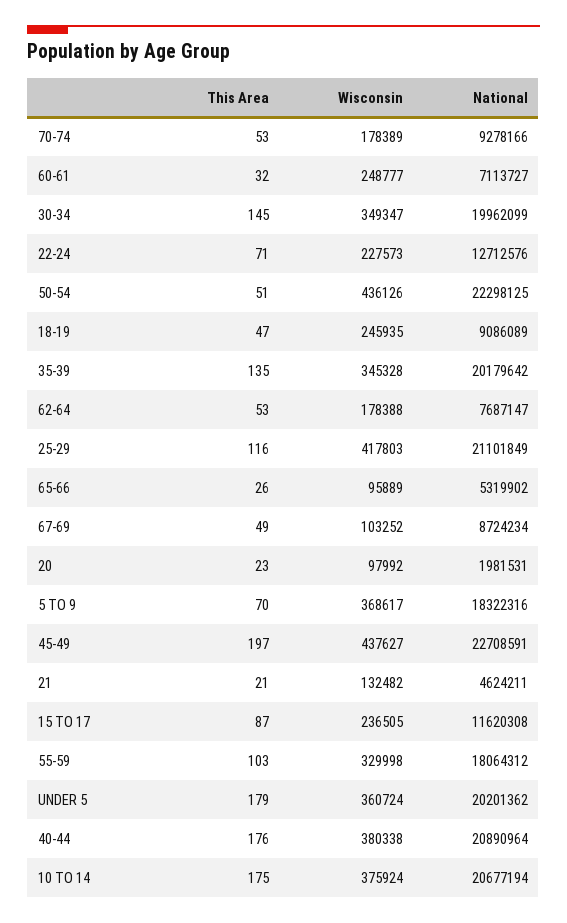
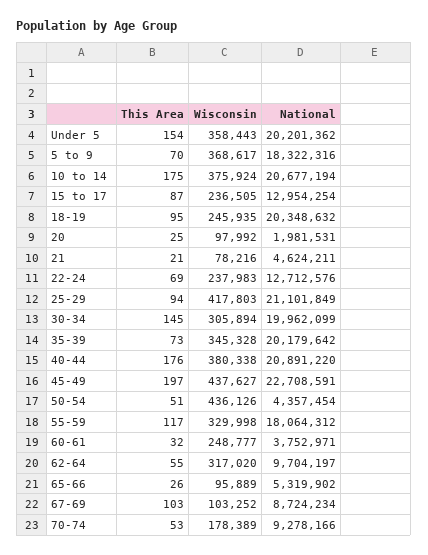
  {
    "This Area": {
      "70-74": 53,
      "60-61": 32,
      "30-34": 145,
-     "22-24": 71,
+     "22-24": 69,
      "50-54": 51,
-     "18-19": 47,
+     "18-19": 95,
-     "35-39": 135,
+     "35-39": 73,
-     "62-64": 53,
+     "62-64": 55,
-     "25-29": 116,
+     "25-29": 94,
      "65-66": 26,
-     "67-69": 49,
+     "67-69": 103,
-     "20": 23,
+     "20": 25,
      "5 TO 9": 70,
      "45-49": 197,
      "21": 21,
      "15 TO 17": 87,
-     "55-59": 103,
+     "55-59": 117,
-     "UNDER 5": 179,
+     "UNDER 5": 154,
      "40-44": 176,
      "10 TO 14": 175
    },
    "Wisconsin": {
      "70-74": 178389,
      "60-61": 248777,
-     "30-34": 349347,
+     "30-34": 305894,
-     "22-24": 227573,
+     "22-24": 237983,
      "50-54": 436126,
      "18-19": 245935,
      "35-39": 345328,
-     "62-64": 178388,
+     "62-64": 317020,
      "25-29": 417803,
      "65-66": 95889,
      "67-69": 103252,
      "20": 97992,
      "5 TO 9": 368617,
      "45-49": 437627,
-     "21": 132482,
+     "21": 78216,
      "15 TO 17": 236505,
      "55-59": 329998,
-     "UNDER 5": 360724,
+     "UNDER 5": 358443,
      "40-44": 380338,
      "10 TO 14": 375924
    },
    "National": {
      "70-74": 9278166,
-     "60-61": 7113727,
+     "60-61": 3752971,
      "30-34": 19962099,
      "22-24": 12712576,
-     "50-54": 22298125,
+     "50-54": 4357454,
-     "18-19": 9086089,
+     "18-19": 20348632,
      "35-39": 20179642,
-     "62-64": 7687147,
+     "62-64": 9704197,
      "25-29": 21101849,
      "65-66": 5319902,
      "67-69": 8724234,
      "20": 1981531,
      "5 TO 9": 18322316,
      "45-49": 22708591,
      "21": 4624211,
-     "15 TO 17": 11620308,
+     "15 TO 17": 12954254,
      "55-59": 18064312,
      "UNDER 5": 20201362,
-     "40-44": 20890964,
+     "40-44": 20891220,
      "10 TO 14": 20677194
    }
  }

